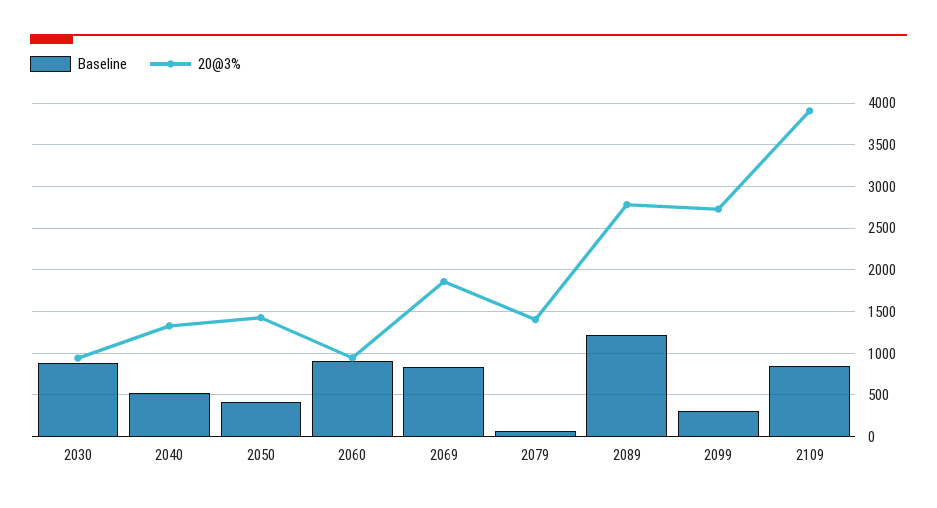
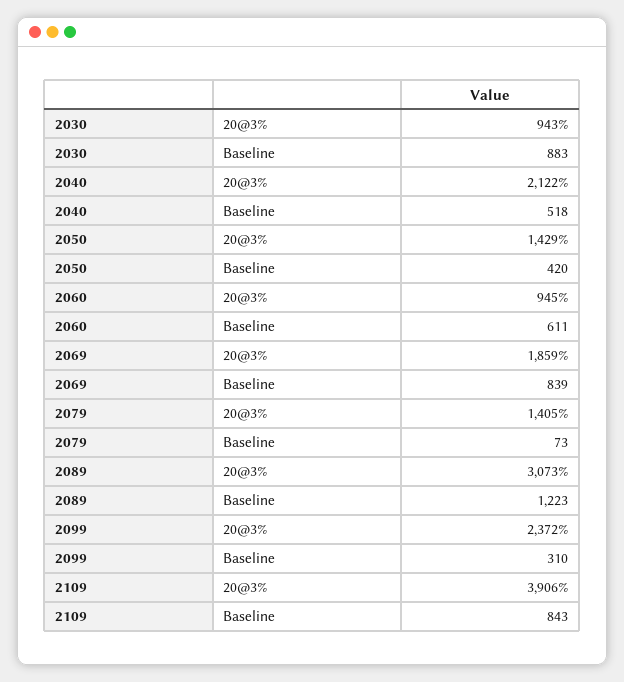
  {
    "Baseline": {
      "2030": 883,
      "2040": 518,
      "2050": 420,
-     "2060": 900,
+     "2060": 611,
      "2069": 839,
      "2079": 73,
      "2089": 1223,
      "2099": 310,
      "2109": 843
    },
    "20@3%": {
      "2030": 943,
-     "2040": 1300,
+     "2040": 2122,
      "2050": 1429,
      "2060": 945,
      "2069": 1859,
      "2079": 1405,
-     "2089": 2800,
+     "2089": 3073,
-     "2099": 2700,
+     "2099": 2372,
      "2109": 3906
    }
  }

